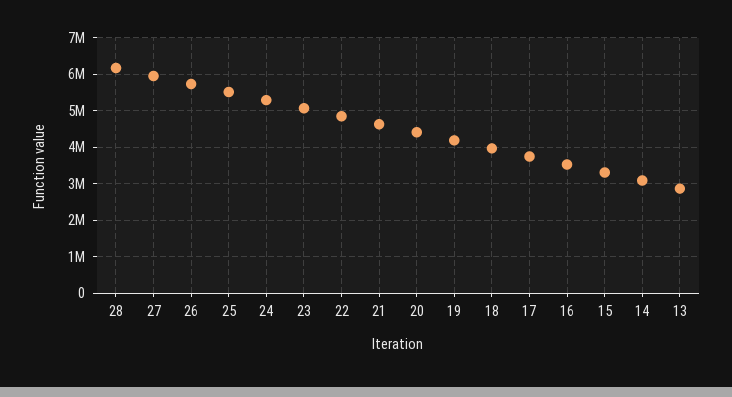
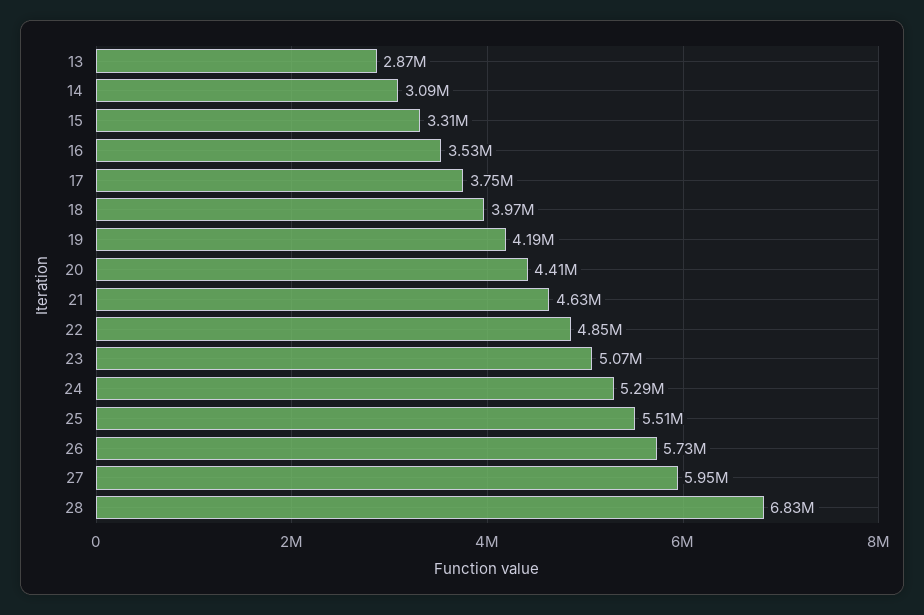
  {
-   "28": 6200000,
+   "28": 6830000,
    "27": 5950000,
    "26": 5730000,
    "25": 5510000,
    "24": 5290000,
    "23": 5070000,
    "22": 4850000,
    "21": 4630000,
    "20": 4410000,
    "19": 4190000,
    "18": 3970000,
    "17": 3750000,
    "16": 3530000,
    "15": 3310000,
    "14": 3090000,
    "13": 2870000
  }

